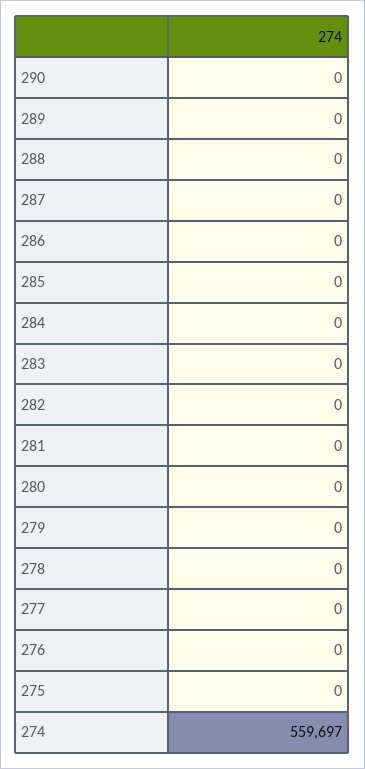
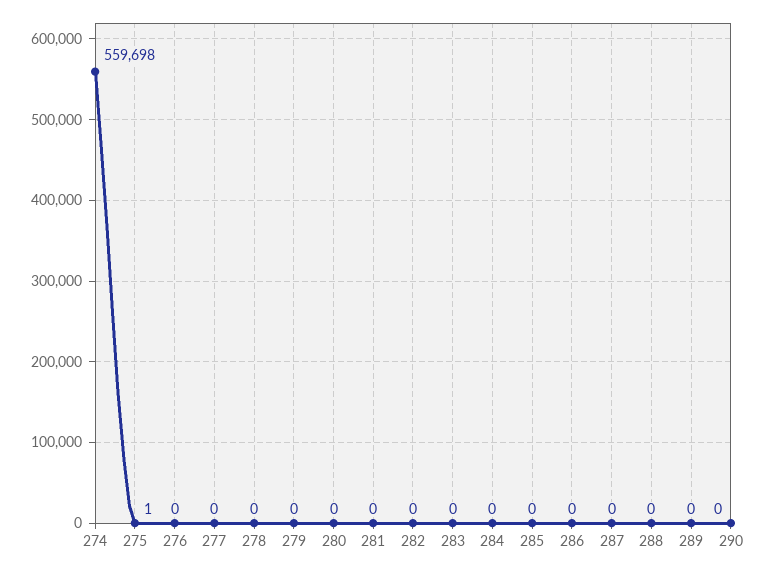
  {
    "290": 0,
    "289": 0,
    "288": 0,
    "287": 0,
    "286": 0,
    "285": 0,
    "284": 0,
    "283": 0,
    "282": 0,
    "281": 0,
    "280": 0,
    "279": 0,
    "278": 0,
    "277": 0,
    "276": 0,
-   "275": 0,
+   "275": 1,
-   "274": 559697
+   "274": 559698
  }

